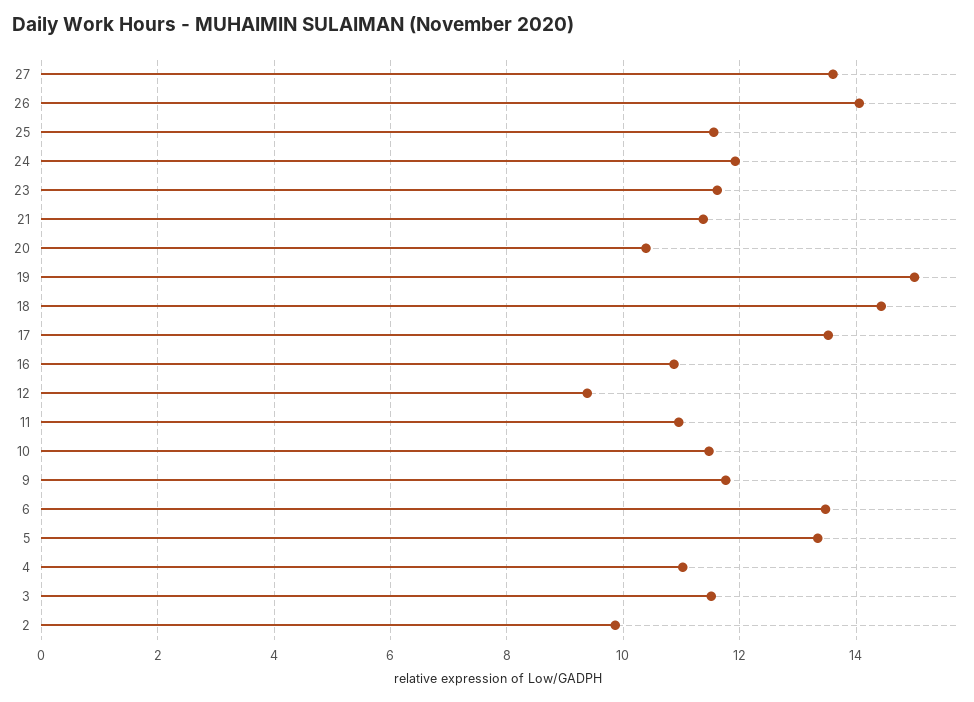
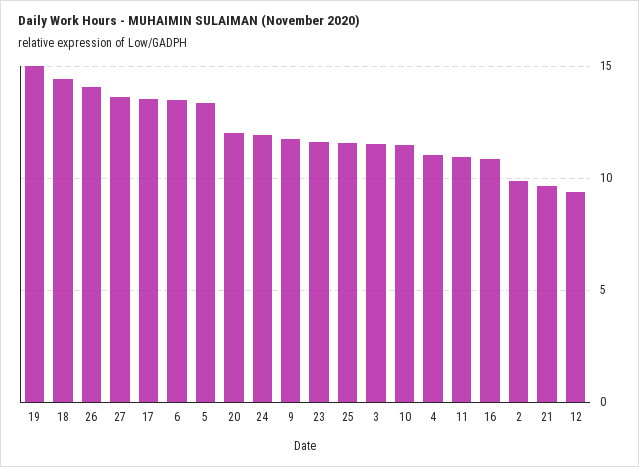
  {
    "27": 13.6,
    "26": 14,
    "25": 11.6,
    "24": 12,
    "23": 11.6,
-   "21": 11.4,
+   "21": 9.5,
-   "20": 10.4,
+   "20": 12,
    "19": 15,
    "18": 14.4,
    "17": 13.6,
    "16": 10.8,
    "12": 9.4,
    "11": 11,
    "10": 11.4,
    "9": 11.8,
    "6": 13.4,
    "5": 13.4,
    "4": 11,
    "3": 11.6,
    "2": 9.8
  }

